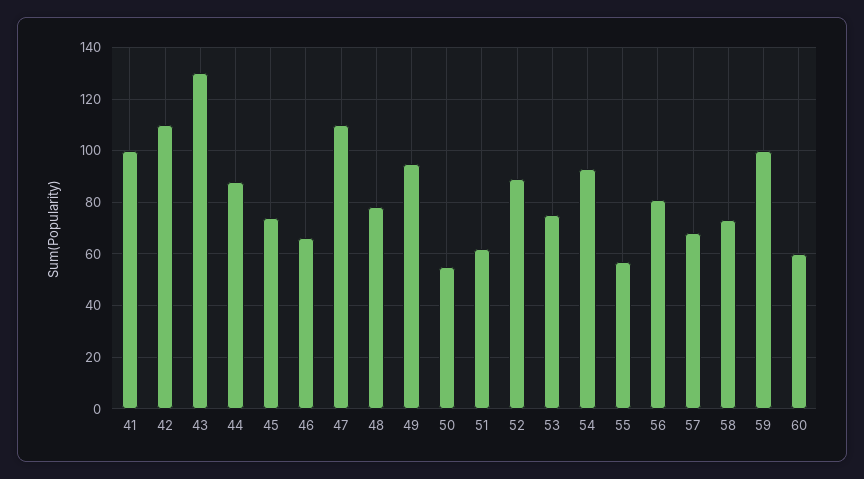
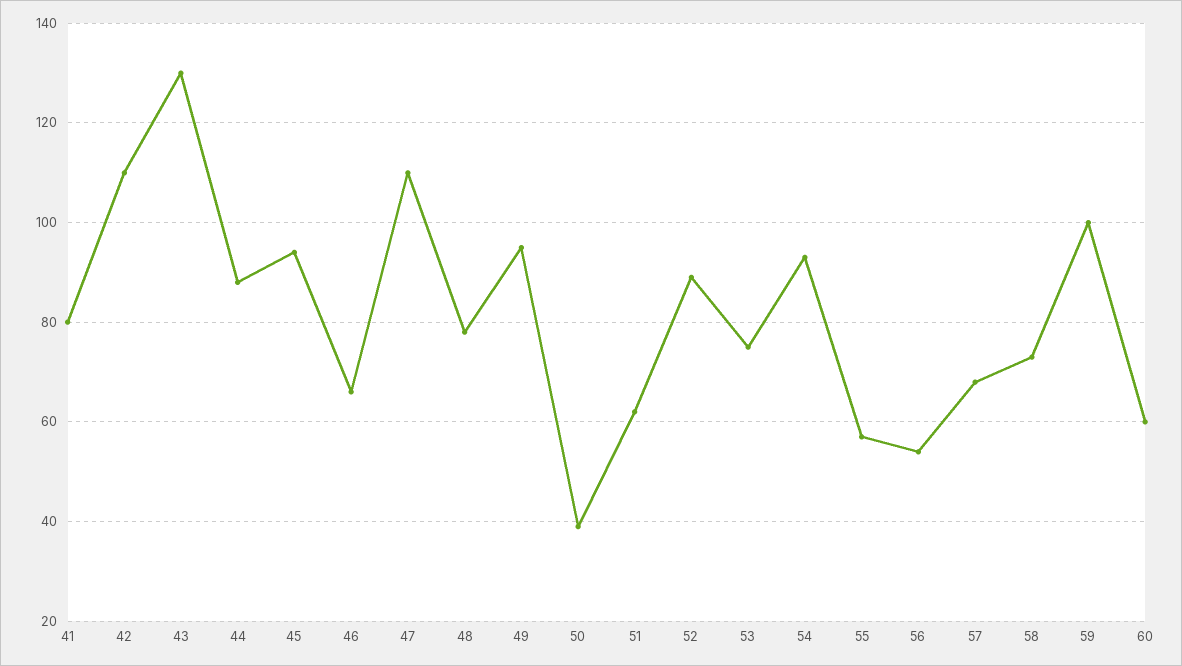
  {
-   "41": 100,
+   "41": 80,
    "42": 110,
    "43": 130,
    "44": 90,
-   "45": 75,
+   "45": 95,
    "46": 65,
    "47": 110,
    "48": 80,
    "49": 95,
-   "50": 55,
+   "50": 40,
    "51": 60,
    "52": 90,
    "53": 75,
    "54": 95,
    "55": 55,
-   "56": 80,
+   "56": 55,
    "57": 70,
    "58": 75,
    "59": 100,
    "60": 60
  }

